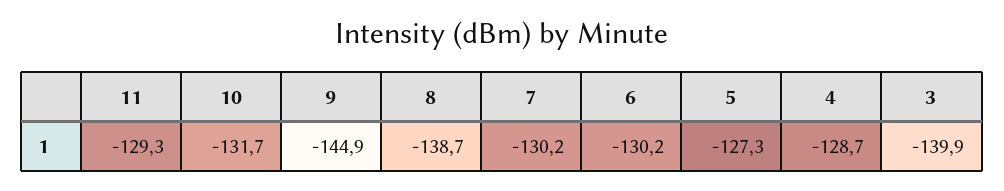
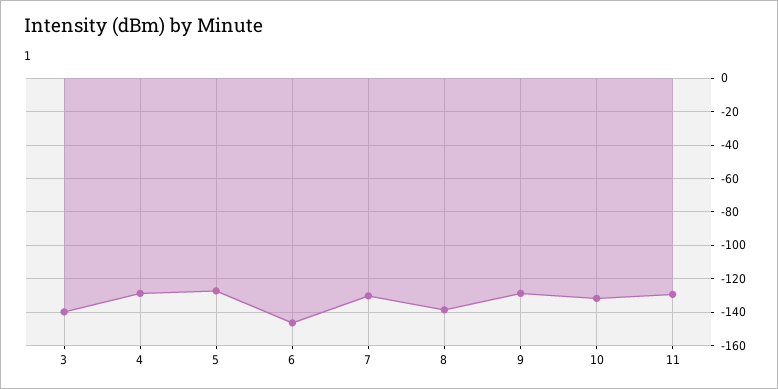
  {
    "11": -129.3,
    "10": -131.7,
-   "9": -144.9,
+   "9": -130,
    "8": -138.7,
    "7": -130.2,
-   "6": -130.2,
+   "6": -145,
    "5": -127.3,
    "4": -128.7,
    "3": -139.9
  }

